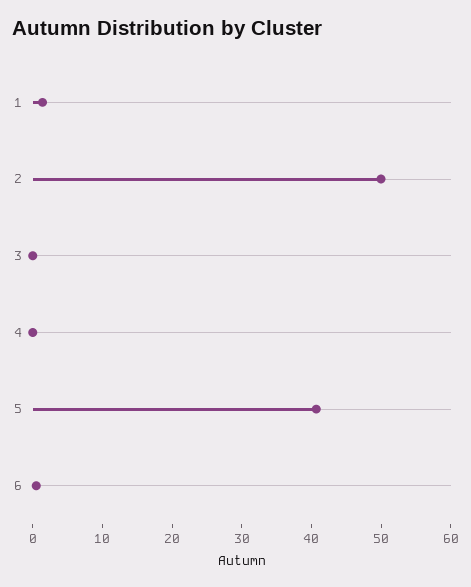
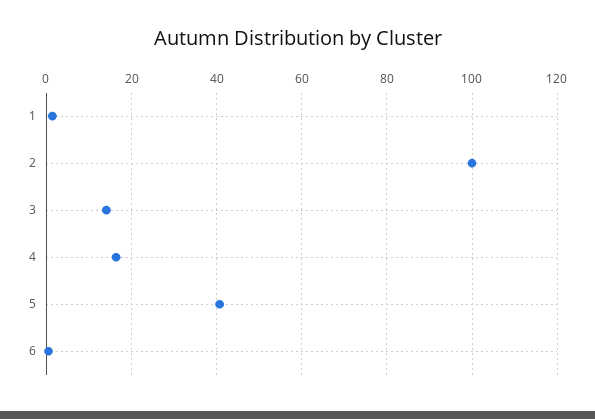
  {
    "1": 2,
-   "2": 50,
+   "2": 100,
-   "3": 0,
+   "3": 14,
-   "4": 0,
+   "4": 16,
    "5": 40,
    "6": 0
  }

